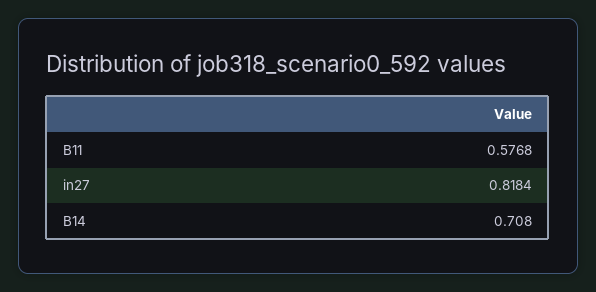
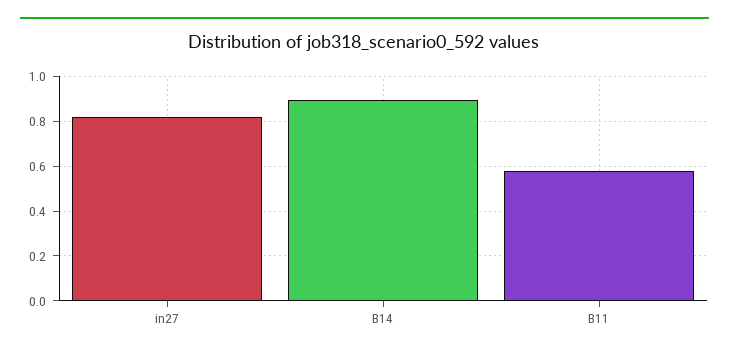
  {
    "B11": 0.5768,
    "in27": 0.8184,
-   "B14": 0.708
+   "B14": 0.9
  }

